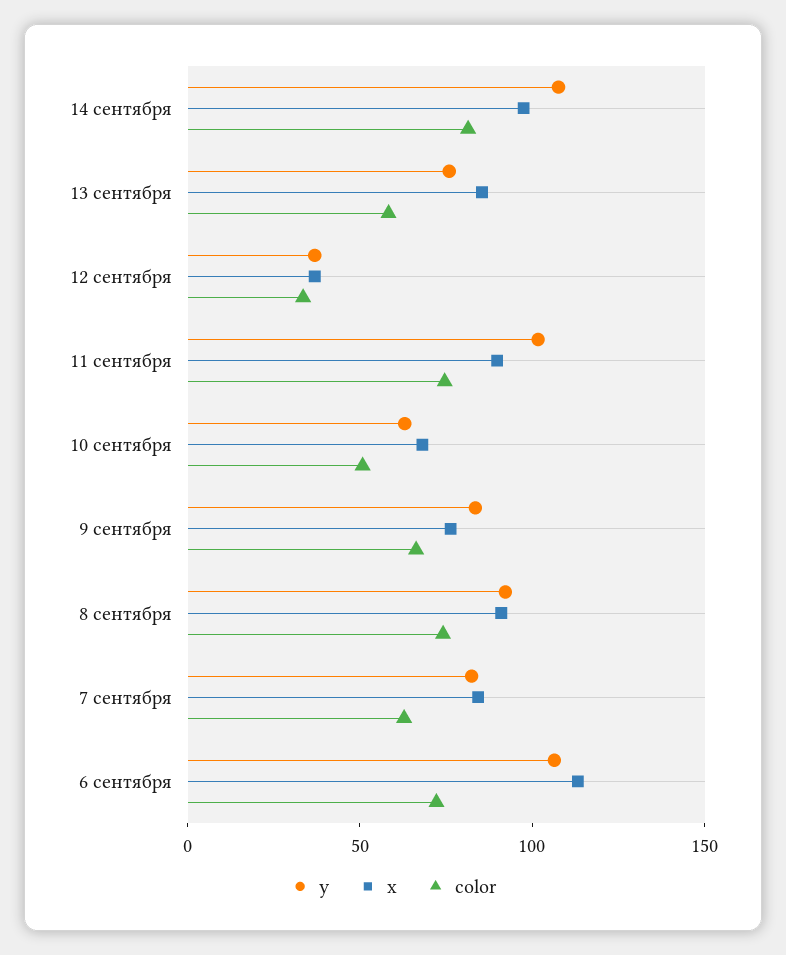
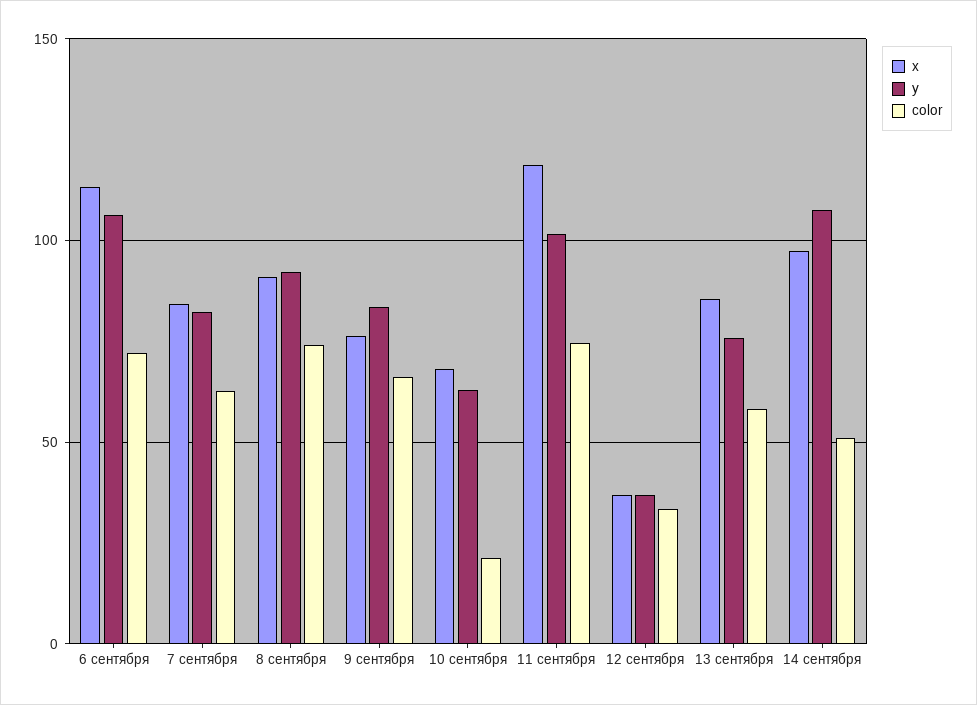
  {
    "y": {
      "14 сентября": 110,
      "13 сентября": 75,
      "12 сентября": 35,
      "11 сентября": 100,
      "10 сентября": 65,
      "9 сентября": 85,
      "8 сентября": 90,
      "7 сентября": 80,
      "6 сентября": 105
    },
    "x": {
      "14 сентября": 100,
      "13 сентября": 85,
      "12 сентября": 35,
-     "11 сентября": 90,
+     "11 сентября": 120,
      "10 сентября": 70,
      "9 сентября": 75,
      "8 сентября": 90,
      "7 сентября": 85,
      "6 сентября": 115
    },
    "color": {
-     "14 сентября": 80,
+     "14 сентября": 50,
      "13 сентября": 60,
      "12 сентября": 35,
      "11 сентября": 75,
-     "10 сентября": 50,
+     "10 сентября": 20,
      "9 сентября": 65,
      "8 сентября": 75,
      "7 сентября": 65,
      "6 сентября": 70
    }
  }

